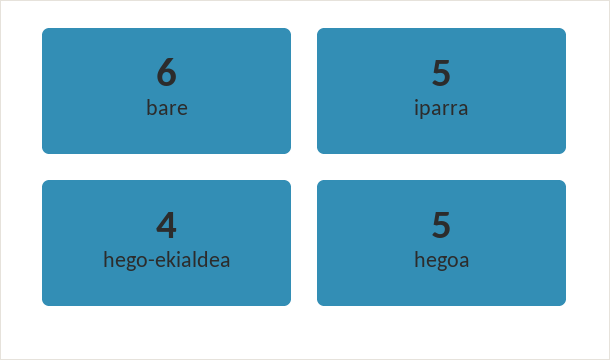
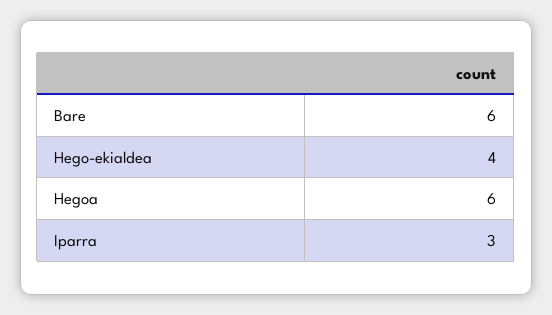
  {
    "bare": 6,
-   "iparra": 5,
+   "iparra": 3,
    "hego-ekialdea": 4,
-   "hegoa": 5
+   "hegoa": 6
  }

